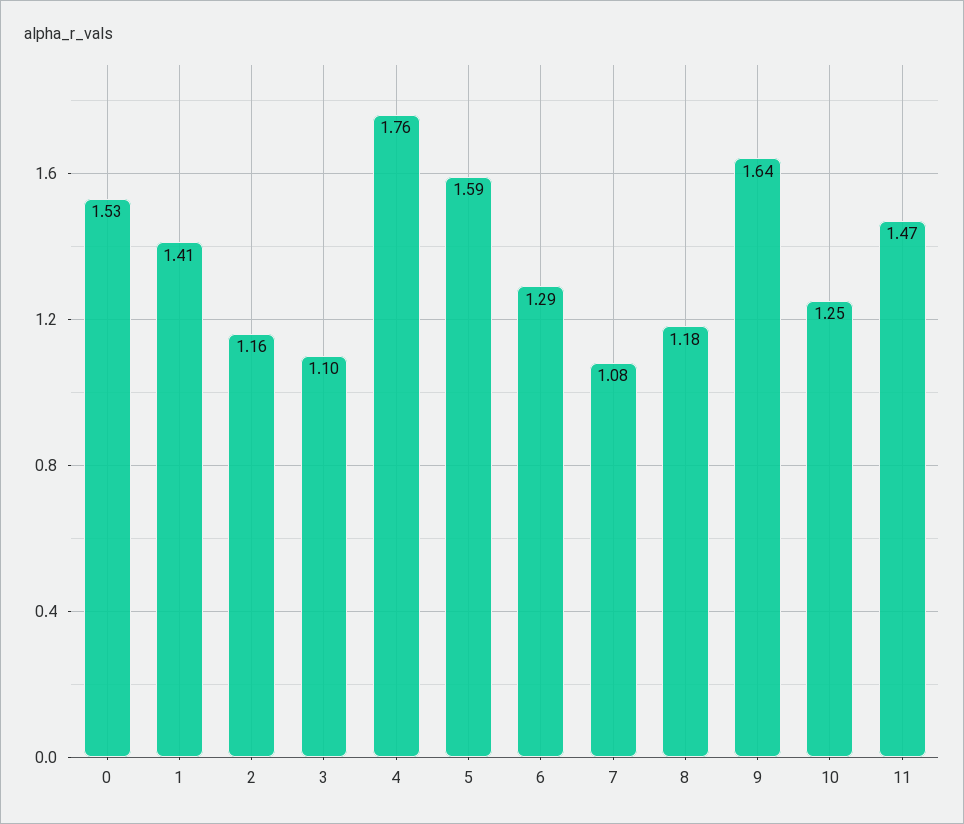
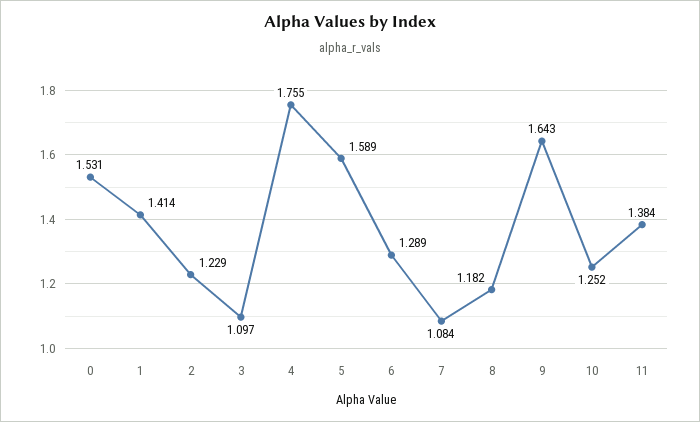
  {
    "0": 1.531,
    "1": 1.414,
-   "2": 1.16,
+   "2": 1.229,
    "3": 1.097,
    "4": 1.755,
    "5": 1.589,
    "6": 1.289,
    "7": 1.084,
    "8": 1.182,
    "9": 1.643,
    "10": 1.252,
-   "11": 1.47
+   "11": 1.384
  }

